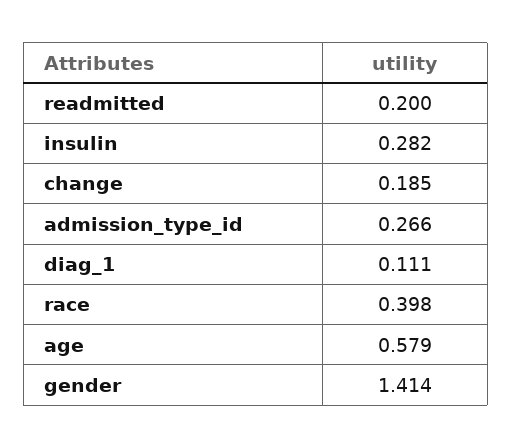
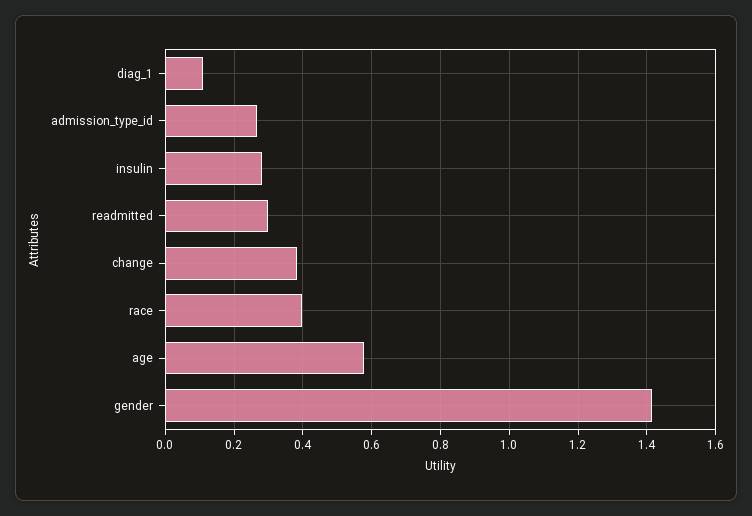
  {
-   "readmitted": 0.2,
+   "readmitted": 0.3,
    "insulin": 0.282,
-   "change": 0.185,
+   "change": 0.38,
    "admission_type_id": 0.266,
    "diag_1": 0.111,
    "race": 0.398,
    "age": 0.579,
    "gender": 1.414
  }

